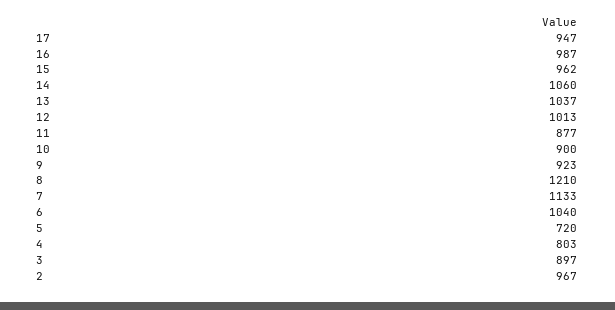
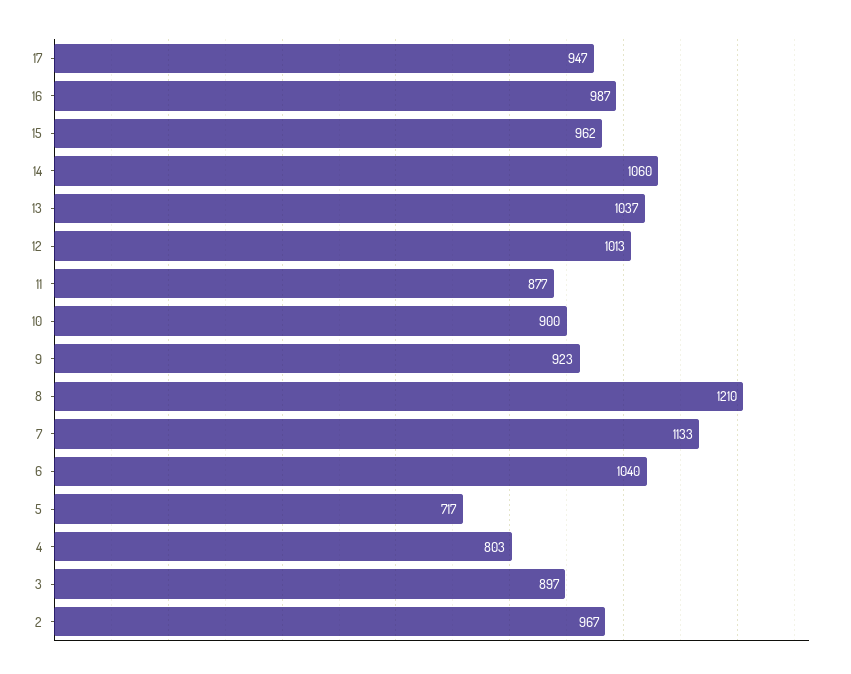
  {
    "17": 947,
    "16": 987,
    "15": 962,
    "14": 1060,
    "13": 1037,
    "12": 1013,
    "11": 877,
    "10": 900,
    "9": 923,
    "8": 1210,
    "7": 1133,
    "6": 1040,
-   "5": 720,
+   "5": 717,
    "4": 803,
    "3": 897,
    "2": 967
  }

